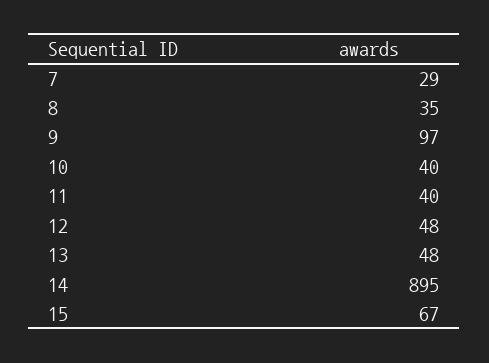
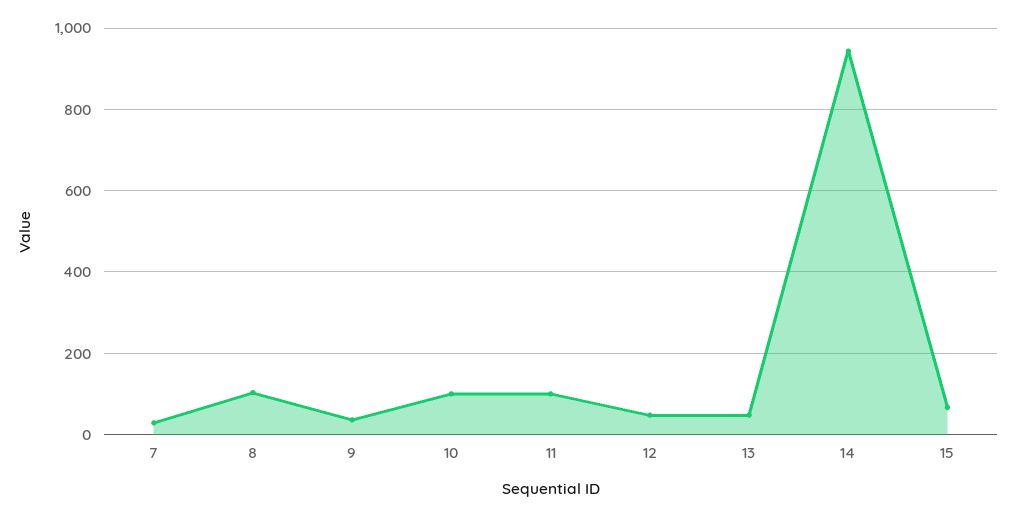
  {
    "7": 29,
-   "8": 35,
+   "8": 100,
-   "9": 97,
+   "9": 40,
-   "10": 40,
+   "10": 100,
-   "11": 40,
+   "11": 100,
    "12": 48,
    "13": 48,
-   "14": 895,
+   "14": 940,
    "15": 67
  }

